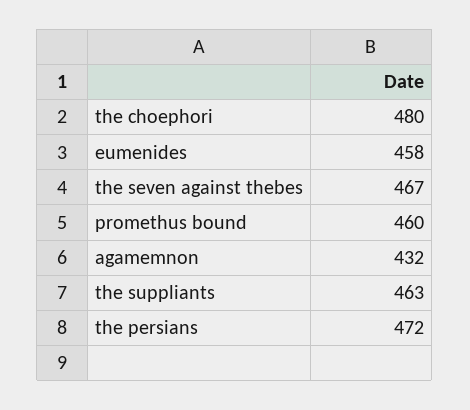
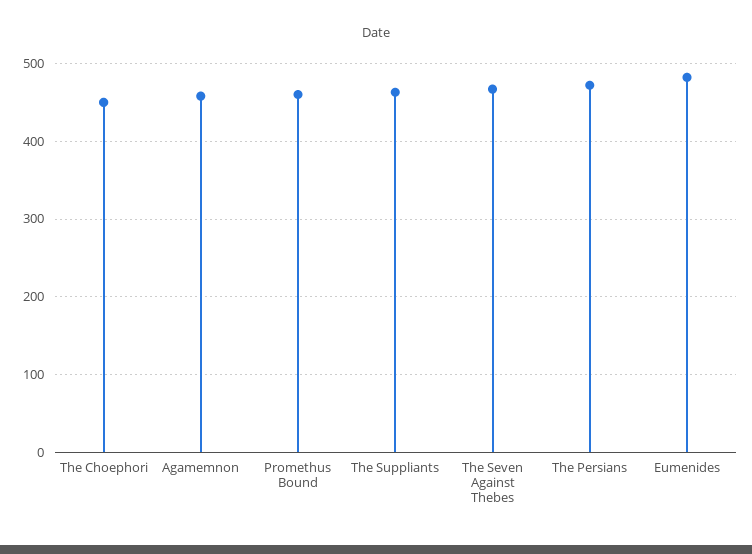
  {
-   "the choephori": 480,
+   "the choephori": 450,
-   "eumenides": 458,
+   "eumenides": 480,
    "the seven against thebes": 467,
    "promethus bound": 460,
-   "agamemnon": 432,
+   "agamemnon": 460,
    "the suppliants": 463,
    "the persians": 472
  }

